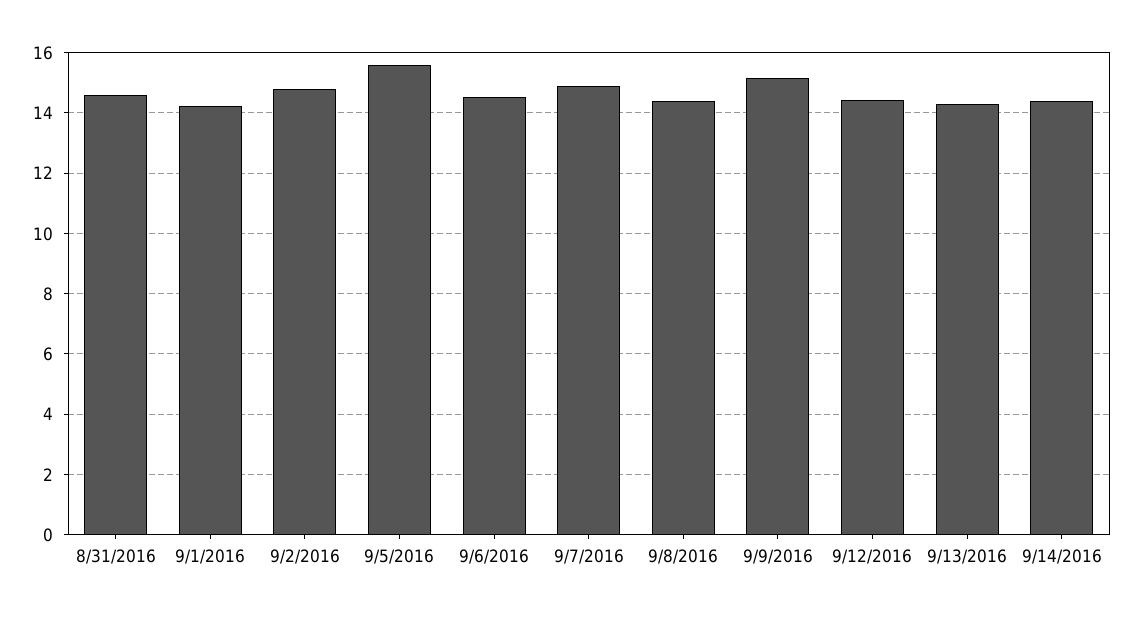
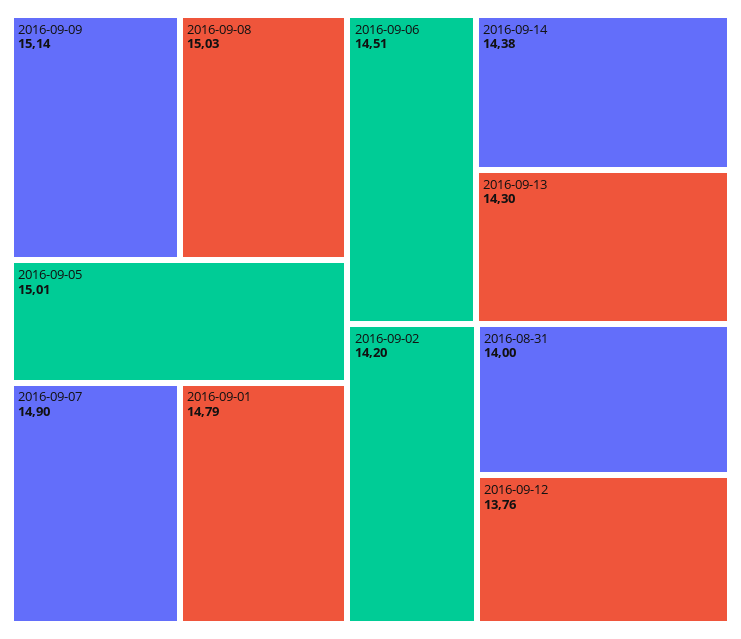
  {
-   "8/31/2016": 14.6,
+   "8/31/2016": 14,
-   "9/1/2016": 14.2,
+   "9/1/2016": 14.79,
-   "9/2/2016": 14.8,
+   "9/2/2016": 14.2,
-   "9/5/2016": 15.6,
+   "9/5/2016": 15.01,
    "9/6/2016": 14.51,
    "9/7/2016": 14.9,
-   "9/8/2016": 14.4,
+   "9/8/2016": 15.03,
    "9/9/2016": 15.14,
-   "9/12/2016": 14.4,
+   "9/12/2016": 13.76,
    "9/13/2016": 14.3,
    "9/14/2016": 14.38
  }

